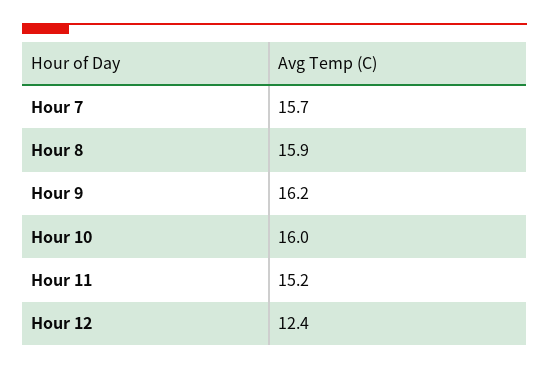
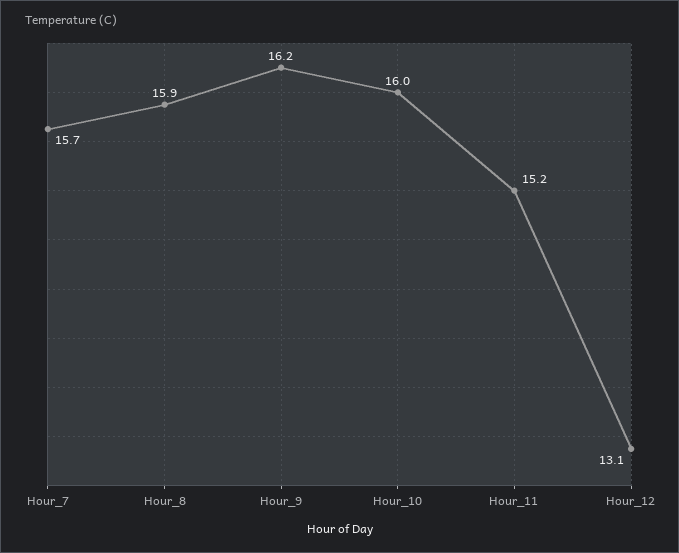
  {
    "Hour 7": 15.7,
    "Hour 8": 15.9,
    "Hour 9": 16.2,
    "Hour 10": 16,
    "Hour 11": 15.2,
-   "Hour 12": 12.4
+   "Hour 12": 13.1
  }

